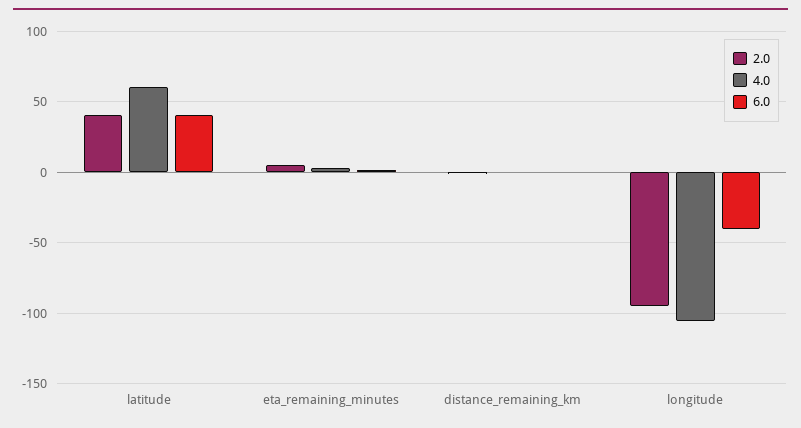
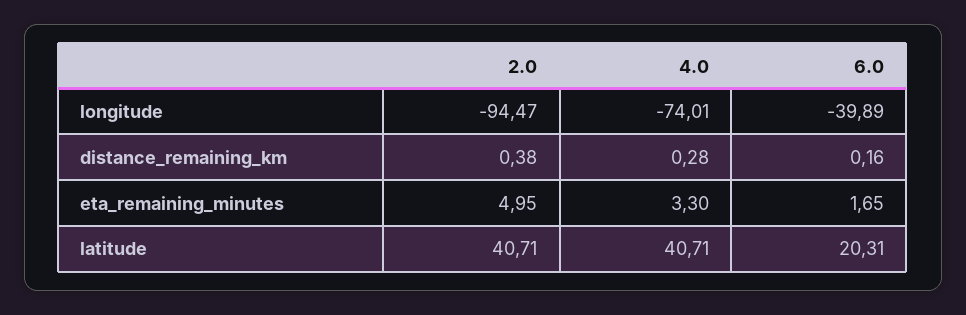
  {
    "2.0": {
      "latitude": 40.71,
      "eta_remaining_minutes": 4.95,
      "distance_remaining_km": 0.38,
      "longitude": -94.47
    },
    "4.0": {
-     "latitude": 60,
+     "latitude": 40.71,
      "eta_remaining_minutes": 3.3,
      "distance_remaining_km": 0.28,
-     "longitude": -105
+     "longitude": -74.01
    },
    "6.0": {
-     "latitude": 40,
+     "latitude": 20.31,
      "eta_remaining_minutes": 1.65,
      "distance_remaining_km": 0.16,
      "longitude": -39.89
    }
  }

